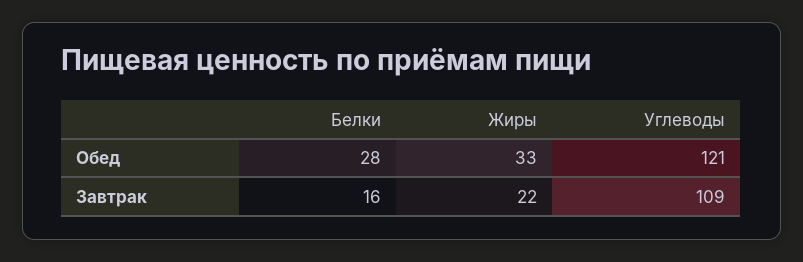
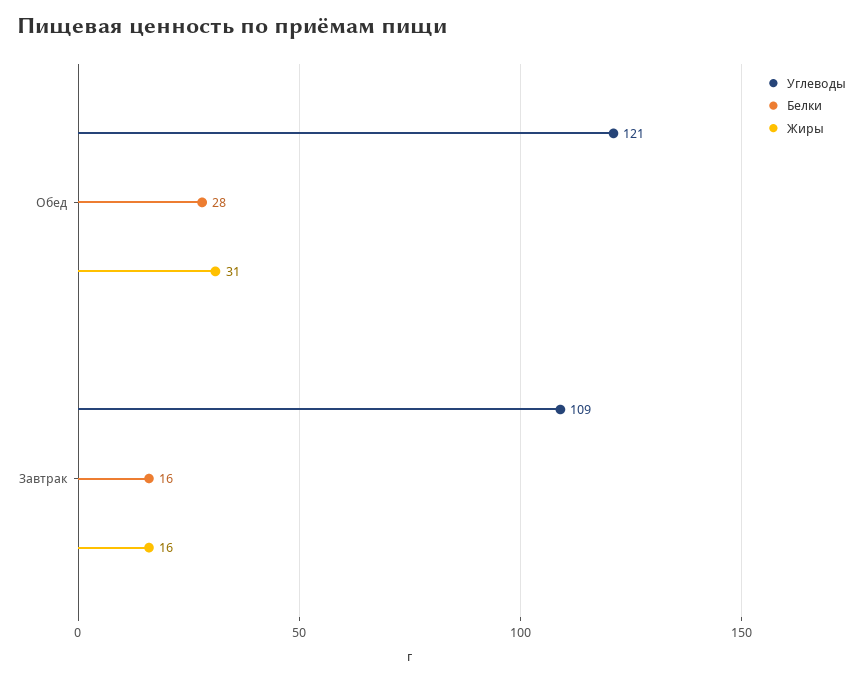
  {
    "Белки": {
      "Обед": 28,
      "Завтрак": 16
    },
    "Жиры": {
-     "Обед": 33,
+     "Обед": 31,
-     "Завтрак": 22
+     "Завтрак": 16
    },
    "Углеводы": {
      "Обед": 121,
      "Завтрак": 109
    }
  }

